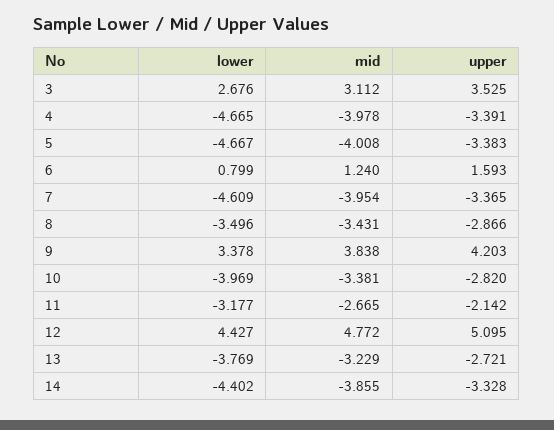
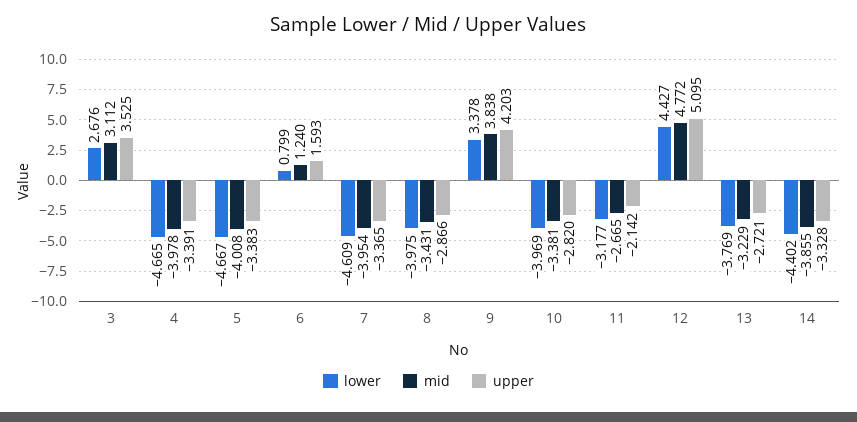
  {
    "lower": {
      "3": 2.676,
      "4": -4.665,
      "5": -4.667,
      "6": 0.799,
      "7": -4.609,
-     "8": -3.496,
+     "8": -3.975,
      "9": 3.378,
      "10": -3.969,
      "11": -3.177,
      "12": 4.427,
      "13": -3.769,
      "14": -4.402
    },
    "mid": {
      "3": 3.112,
      "4": -3.978,
      "5": -4.008,
      "6": 1.24,
      "7": -3.954,
      "8": -3.431,
      "9": 3.838,
      "10": -3.381,
      "11": -2.665,
      "12": 4.772,
      "13": -3.229,
      "14": -3.855
    },
    "upper": {
      "3": 3.525,
      "4": -3.391,
      "5": -3.383,
      "6": 1.593,
      "7": -3.365,
      "8": -2.866,
      "9": 4.203,
      "10": -2.82,
      "11": -2.142,
      "12": 5.095,
      "13": -2.721,
      "14": -3.328
    }
  }

